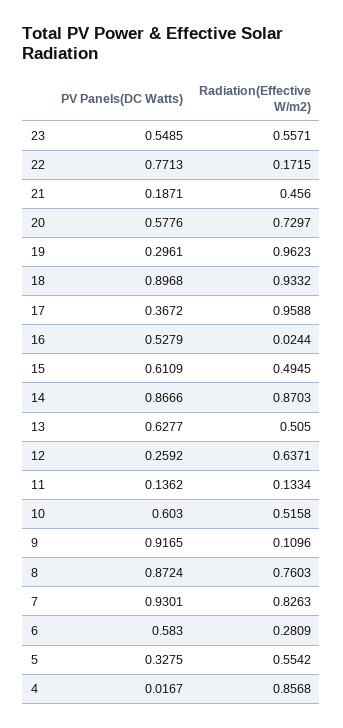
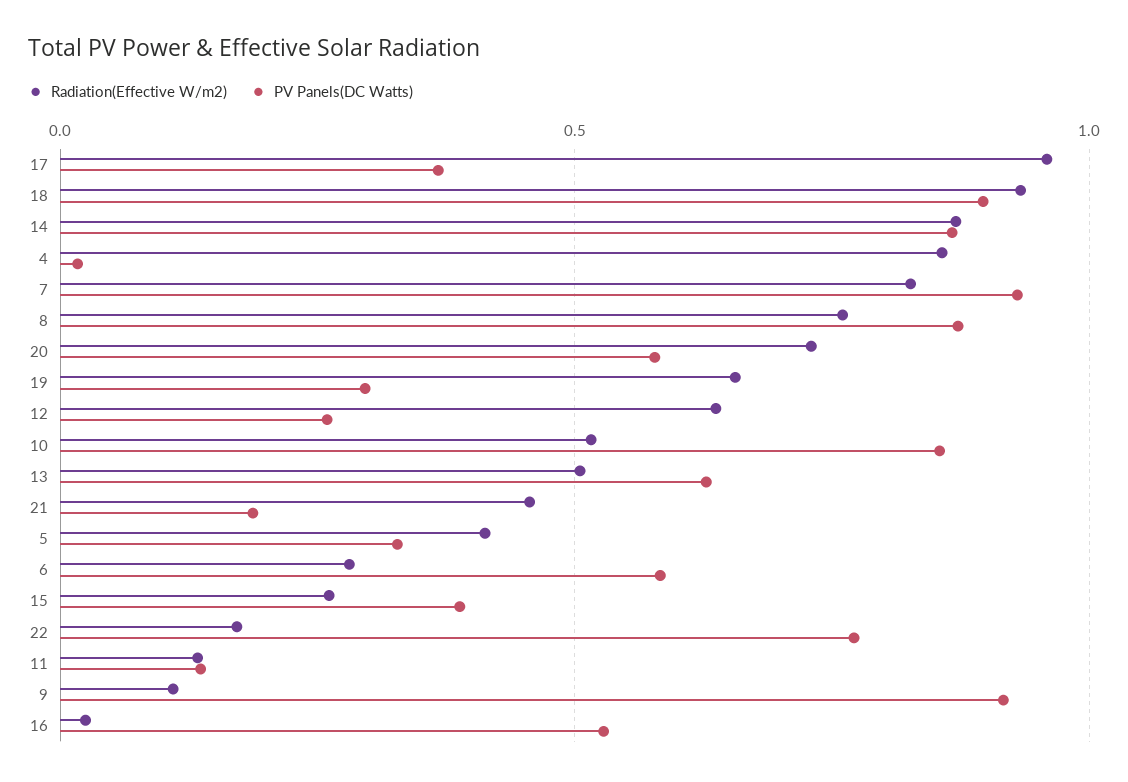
  {
    "PV Panels(DC Watts)": {
-     "23": 0.5485,
      "22": 0.7713,
      "21": 0.1871,
      "20": 0.5776,
      "19": 0.2961,
      "18": 0.8968,
      "17": 0.3672,
      "16": 0.5279,
-     "15": 0.6109,
+     "15": 0.4,
      "14": 0.8666,
      "13": 0.6277,
      "12": 0.2592,
      "11": 0.1362,
-     "10": 0.603,
+     "10": 0.85,
      "9": 0.9165,
      "8": 0.8724,
      "7": 0.9301,
      "6": 0.583,
      "5": 0.3275,
      "4": 0.0167
    },
    "Radiation(Effective W/m2)": {
-     "23": 0.5571,
      "22": 0.1715,
      "21": 0.456,
      "20": 0.7297,
-     "19": 0.9623,
+     "19": 0.65,
      "18": 0.9332,
      "17": 0.9588,
      "16": 0.0244,
-     "15": 0.4945,
+     "15": 0.25,
      "14": 0.8703,
      "13": 0.505,
      "12": 0.6371,
      "11": 0.1334,
      "10": 0.5158,
      "9": 0.1096,
      "8": 0.7603,
      "7": 0.8263,
      "6": 0.2809,
-     "5": 0.5542,
+     "5": 0.4,
      "4": 0.8568
    }
  }

